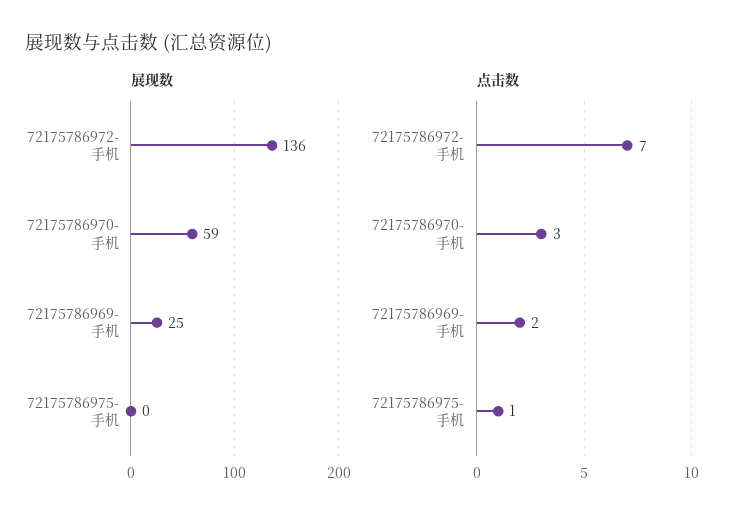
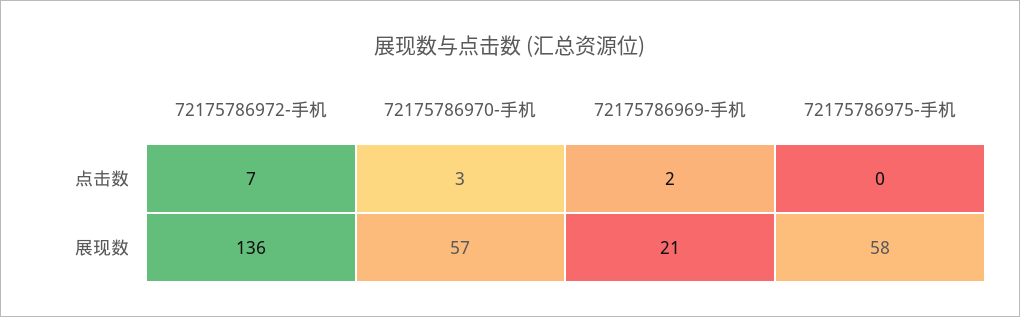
  {
    "展现数": {
      "72175786972-手机": 136,
-     "72175786970-手机": 59,
+     "72175786970-手机": 57,
-     "72175786969-手机": 25,
+     "72175786969-手机": 21,
-     "72175786975-手机": 0
+     "72175786975-手机": 58
    },
    "点击数": {
      "72175786972-手机": 7,
      "72175786970-手机": 3,
      "72175786969-手机": 2,
-     "72175786975-手机": 1
+     "72175786975-手机": 0
    }
  }

